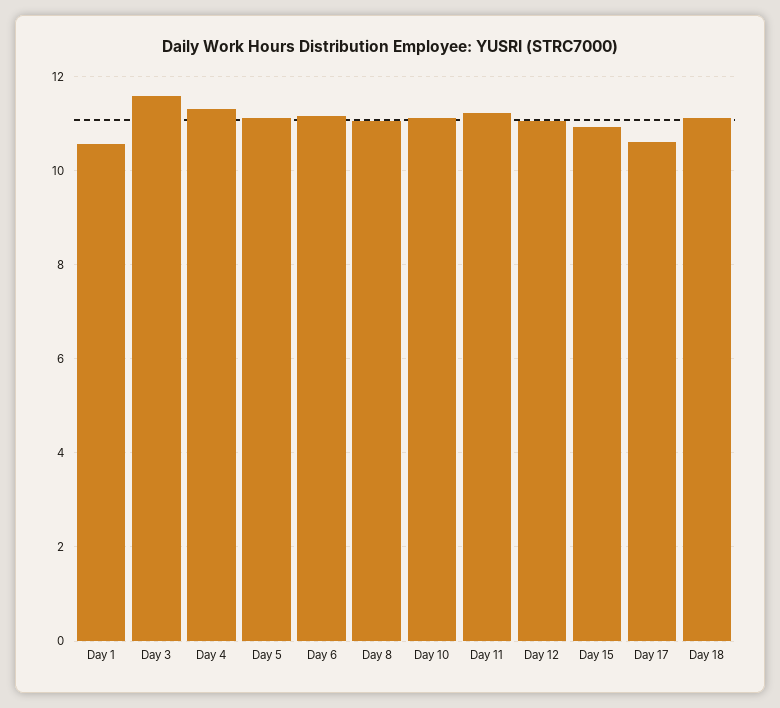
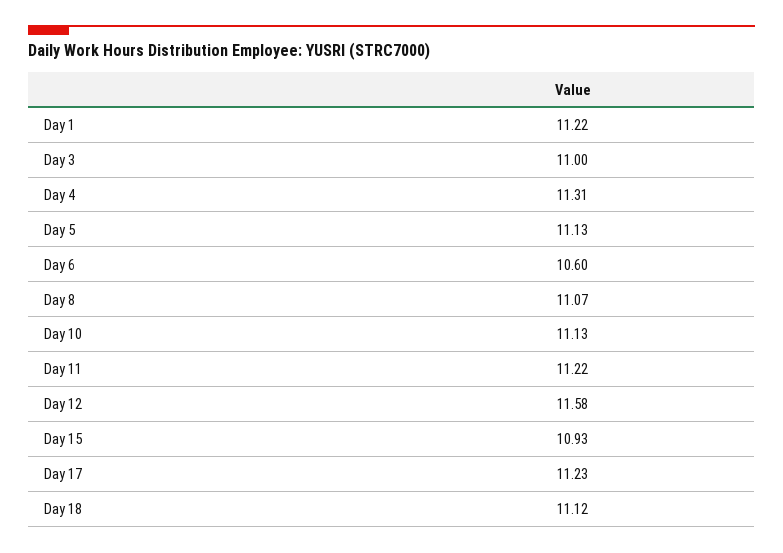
  {
-   "Day 1": 10.6,
+   "Day 1": 11.22,
-   "Day 3": 11.6,
+   "Day 3": 11,
    "Day 4": 11.31,
    "Day 5": 11.13,
-   "Day 6": 11.2,
+   "Day 6": 10.6,
    "Day 8": 11.07,
    "Day 10": 11.13,
    "Day 11": 11.22,
-   "Day 12": 11,
+   "Day 12": 11.58,
    "Day 15": 10.93,
-   "Day 17": 10.6,
+   "Day 17": 11.23,
    "Day 18": 11.12
  }

